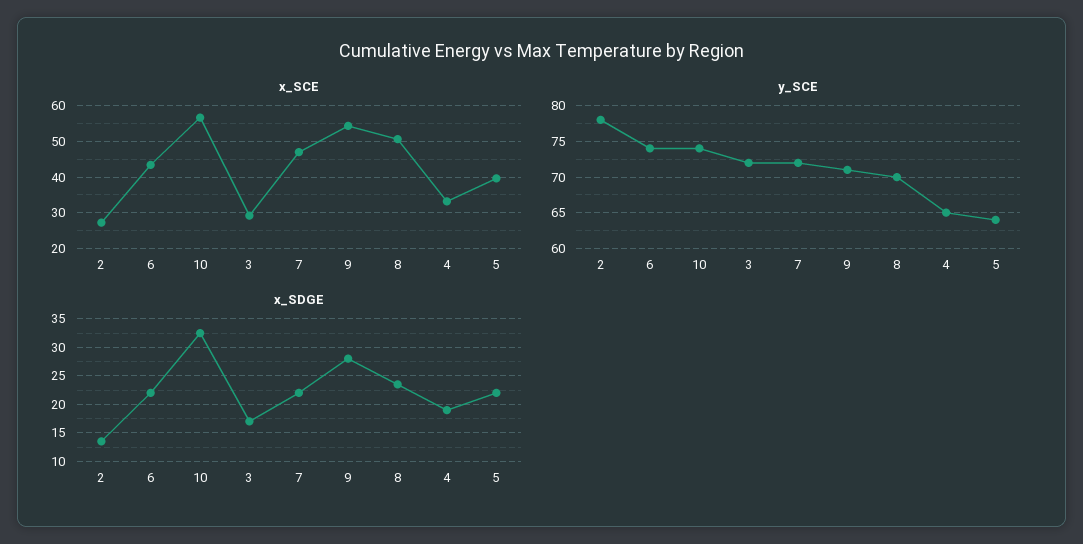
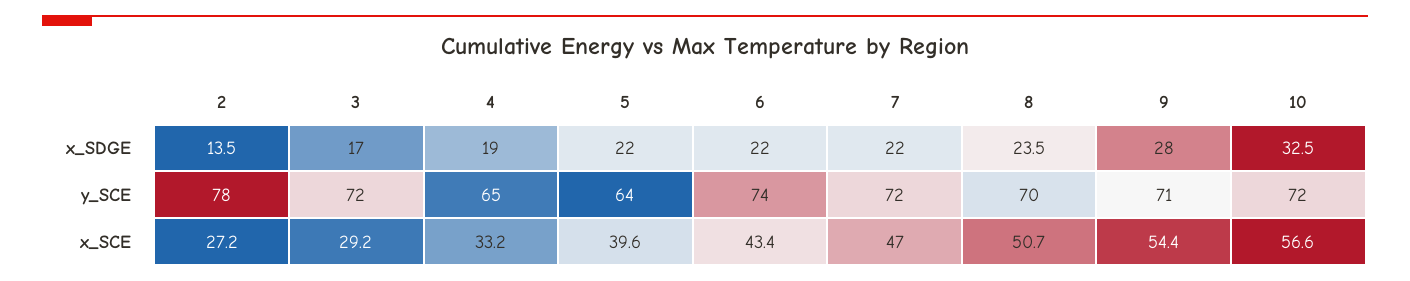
  {
    "x_SCE": {
      "2": 27.2,
      "6": 43.4,
      "10": 56.6,
      "3": 29.2,
      "7": 47,
      "9": 54.4,
      "8": 50.7,
      "4": 33.2,
      "5": 39.6
    },
    "y_SCE": {
      "2": 78,
      "6": 74,
-     "10": 74,
+     "10": 72,
      "3": 72,
      "7": 72,
      "9": 71,
      "8": 70,
      "4": 65,
      "5": 64
    },
    "x_SDGE": {
      "2": 13.5,
      "6": 22,
      "10": 32.5,
      "3": 17,
      "7": 22,
      "9": 28,
      "8": 23.5,
      "4": 19,
      "5": 22
    }
  }

